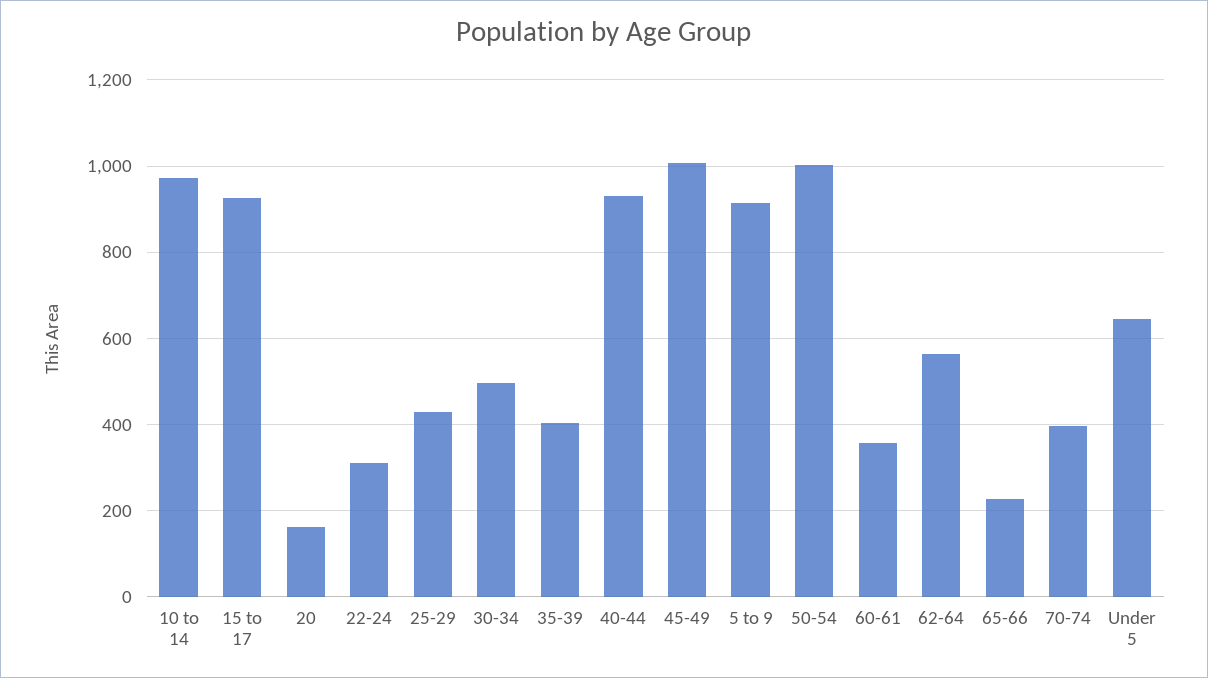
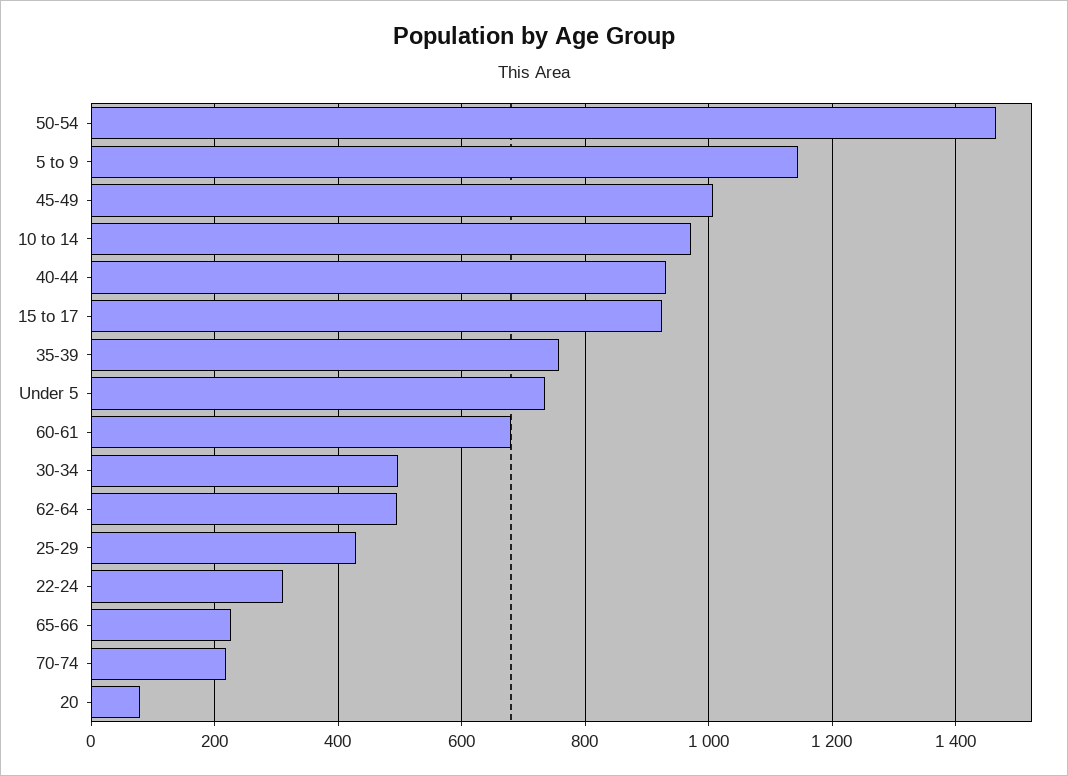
  {
    "10 to 14": 980,
    "15 to 17": 920,
-   "20": 160,
+   "20": 80,
    "22-24": 320,
    "25-29": 420,
    "30-34": 500,
-   "35-39": 400,
+   "35-39": 760,
    "40-44": 940,
    "45-49": 1000,
-   "5 to 9": 920,
+   "5 to 9": 1140,
-   "50-54": 1000,
+   "50-54": 1460,
-   "60-61": 360,
+   "60-61": 680,
-   "62-64": 560,
+   "62-64": 500,
    "65-66": 220,
-   "70-74": 400,
+   "70-74": 220,
-   "Under 5": 640
+   "Under 5": 740
  }

